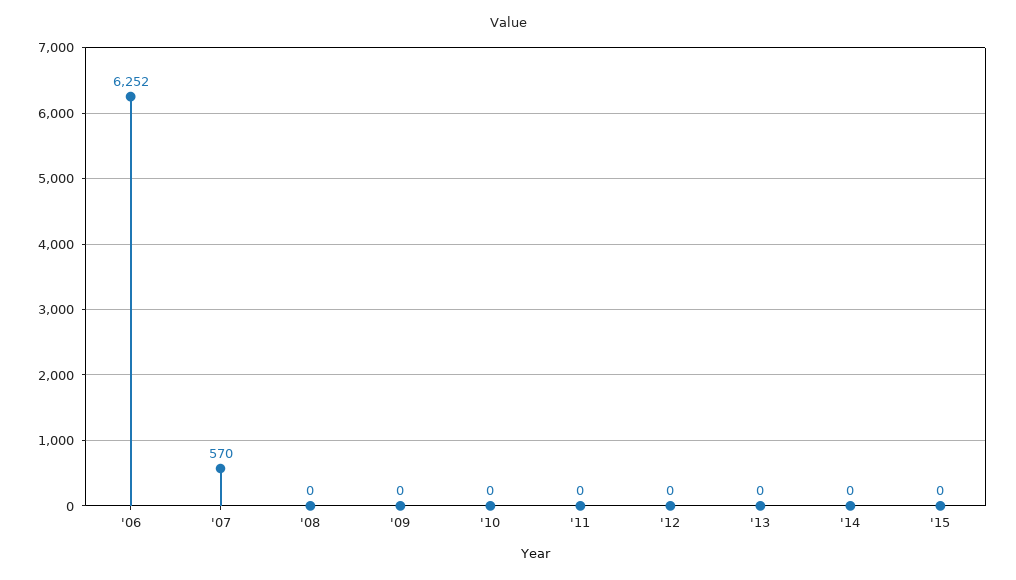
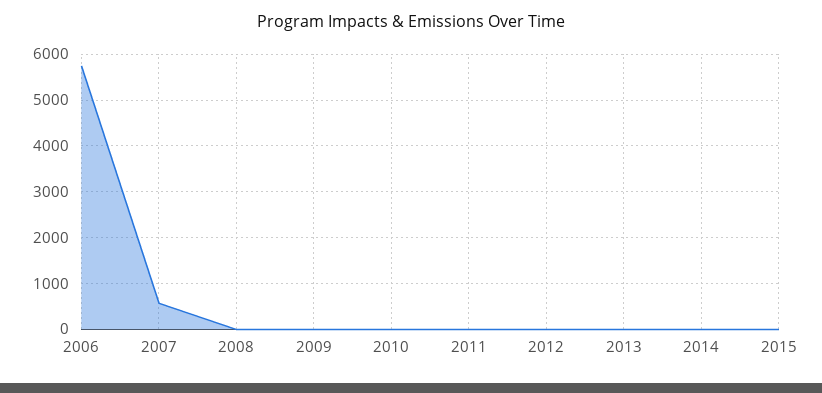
  {
-   "'06": 6252,
+   "'06": 5800,
    "'07": 570,
    "'08": 0,
    "'09": 0,
    "'10": 0,
    "'11": 0,
    "'12": 0,
    "'13": 0,
    "'14": 0,
    "'15": 0
  }

